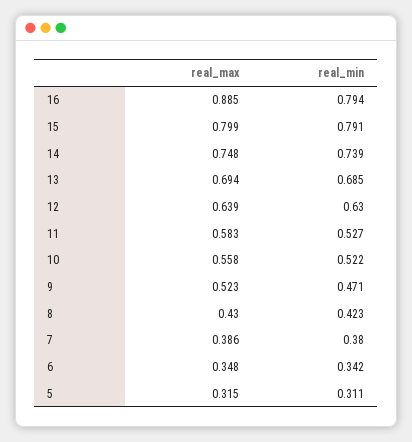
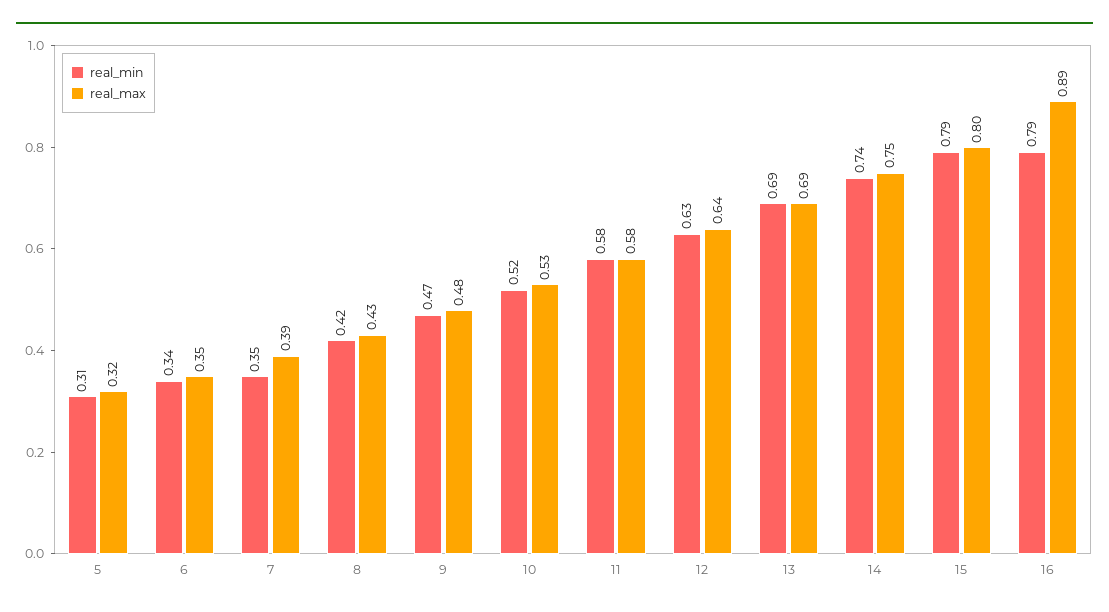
  {
    "real_max": {
      "16": 0.885,
      "15": 0.799,
      "14": 0.748,
      "13": 0.694,
      "12": 0.639,
      "11": 0.583,
-     "10": 0.558,
+     "10": 0.53,
-     "9": 0.523,
+     "9": 0.48,
      "8": 0.43,
      "7": 0.386,
      "6": 0.348,
      "5": 0.315
    },
    "real_min": {
      "16": 0.794,
      "15": 0.791,
      "14": 0.739,
      "13": 0.685,
      "12": 0.63,
-     "11": 0.527,
+     "11": 0.58,
      "10": 0.522,
      "9": 0.471,
      "8": 0.423,
-     "7": 0.38,
+     "7": 0.35,
      "6": 0.342,
      "5": 0.311
    }
  }

